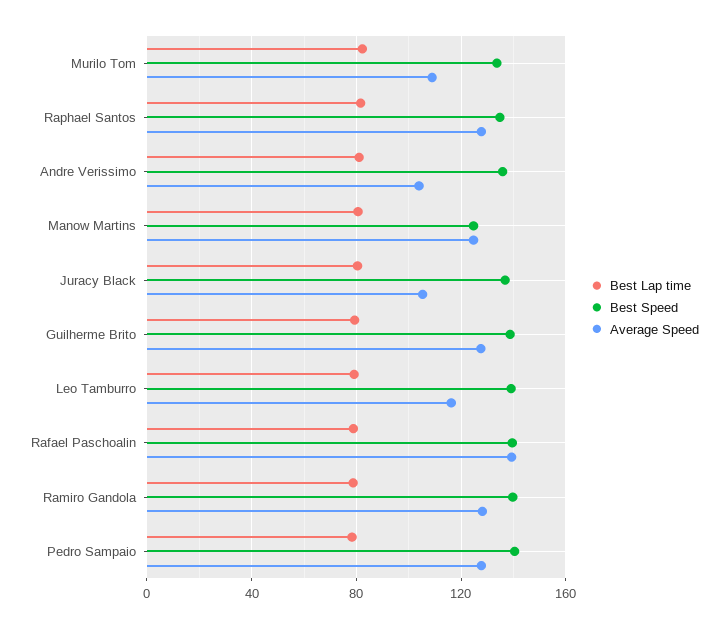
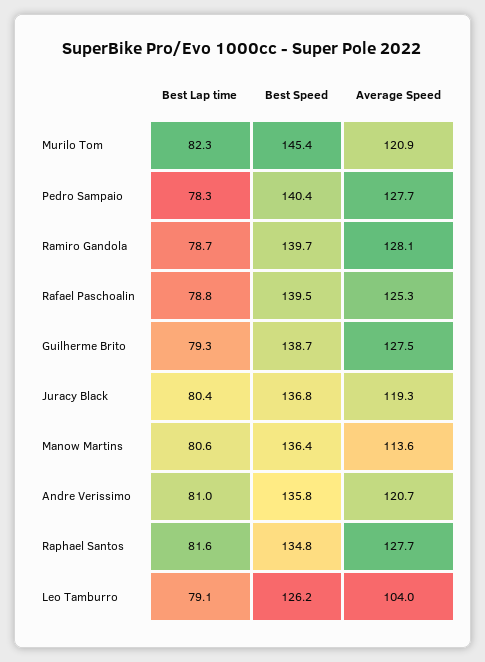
  {
    "Best Lap time": {
      "Murilo Tom": 82.3,
      "Raphael Santos": 81.6,
      "Andre Verissimo": 81,
      "Manow Martins": 80.6,
      "Juracy Black": 80.4,
      "Guilherme Brito": 79.3,
      "Leo Tamburro": 79.1,
      "Rafael Paschoalin": 78.8,
      "Ramiro Gandola": 78.7,
      "Pedro Sampaio": 78.3
    },
    "Best Speed": {
-     "Murilo Tom": 135,
+     "Murilo Tom": 145.4,
      "Raphael Santos": 134.8,
      "Andre Verissimo": 135.8,
-     "Manow Martins": 125,
+     "Manow Martins": 136.4,
      "Juracy Black": 136.8,
      "Guilherme Brito": 138.7,
-     "Leo Tamburro": 140,
+     "Leo Tamburro": 126.2,
      "Rafael Paschoalin": 139.5,
      "Ramiro Gandola": 139.7,
      "Pedro Sampaio": 140.4
    },
    "Average Speed": {
-     "Murilo Tom": 110,
+     "Murilo Tom": 120.9,
      "Raphael Santos": 127.7,
-     "Andre Verissimo": 105,
+     "Andre Verissimo": 120.7,
-     "Manow Martins": 125,
+     "Manow Martins": 113.6,
-     "Juracy Black": 105,
+     "Juracy Black": 119.3,
      "Guilherme Brito": 127.5,
-     "Leo Tamburro": 115,
+     "Leo Tamburro": 104,
-     "Rafael Paschoalin": 140,
+     "Rafael Paschoalin": 125.3,
      "Ramiro Gandola": 128.1,
      "Pedro Sampaio": 127.7
    }
  }

